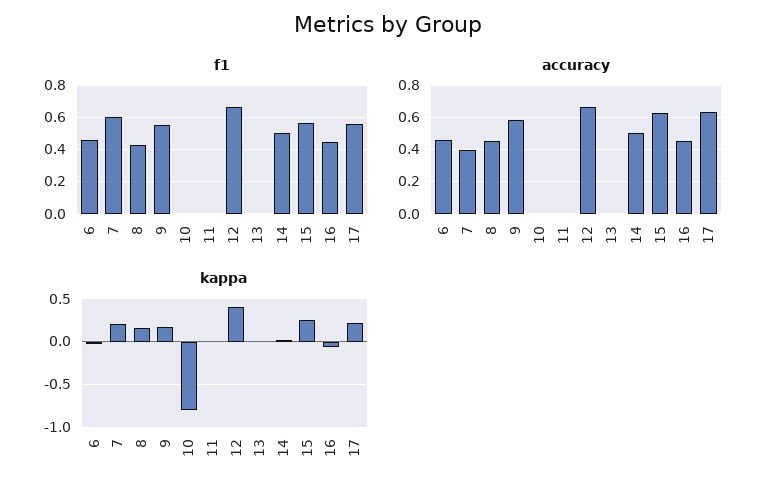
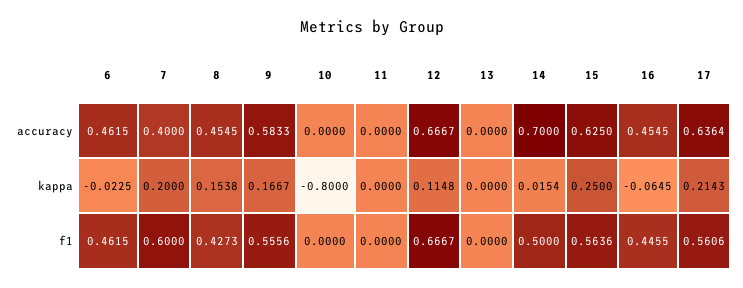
  {
    "f1": {
      "6": 0.4615,
      "7": 0.6,
      "8": 0.4273,
      "9": 0.5556,
      "10": 0,
      "11": 0,
      "12": 0.6667,
      "13": 0,
      "14": 0.5,
      "15": 0.5636,
      "16": 0.4455,
      "17": 0.5606
    },
    "accuracy": {
      "6": 0.4615,
      "7": 0.4,
      "8": 0.4545,
      "9": 0.5833,
      "10": 0,
      "11": 0,
      "12": 0.6667,
      "13": 0,
-     "14": 0.5,
+     "14": 0.7,
      "15": 0.625,
      "16": 0.4545,
      "17": 0.6364
    },
    "kappa": {
      "6": -0.0225,
      "7": 0.2,
      "8": 0.1538,
      "9": 0.1667,
      "10": -0.8,
      "11": 0,
-     "12": 0.4,
+     "12": 0.1148,
      "13": 0,
      "14": 0.0154,
      "15": 0.25,
      "16": -0.0645,
      "17": 0.2143
    }
  }

